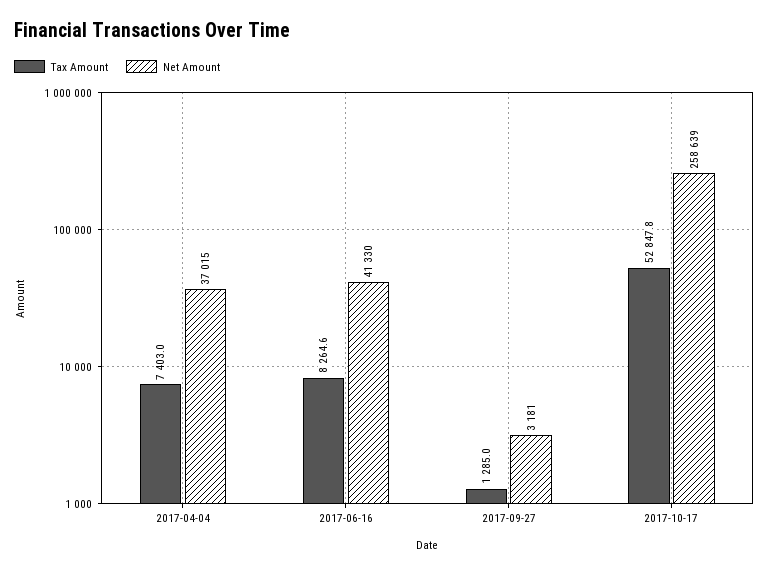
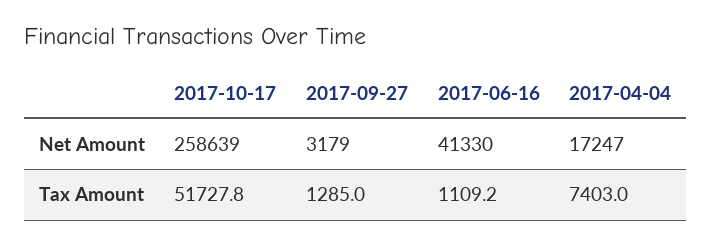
  {
    "Tax Amount": {
      "2017-04-04": 7403,
-     "2017-06-16": 8264.6,
+     "2017-06-16": 1109.2,
      "2017-09-27": 1285,
-     "2017-10-17": 52847.8
+     "2017-10-17": 51727.8
    },
    "Net Amount": {
-     "2017-04-04": 37015,
+     "2017-04-04": 17247,
      "2017-06-16": 41330,
-     "2017-09-27": 3181,
+     "2017-09-27": 3179,
      "2017-10-17": 258639
    }
  }

